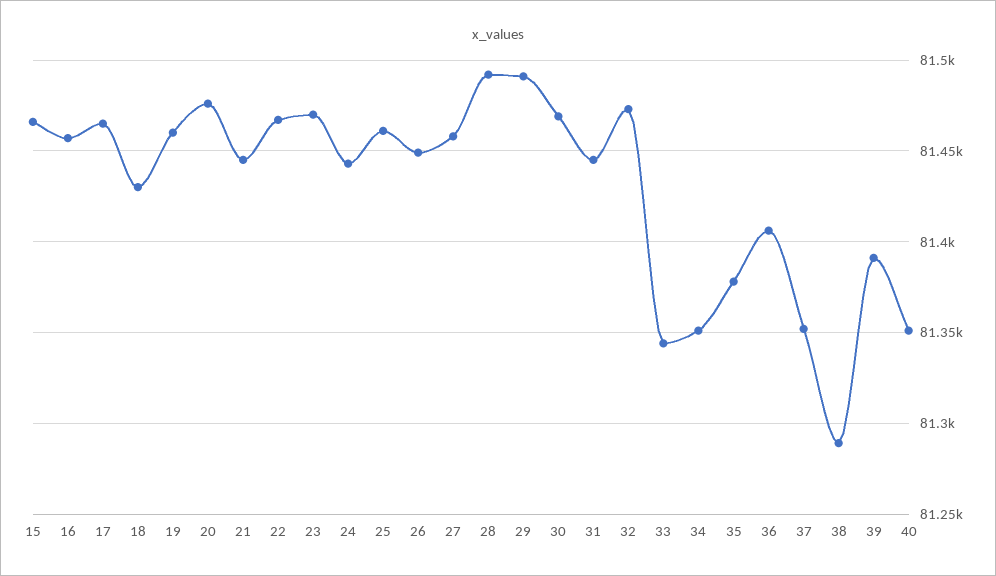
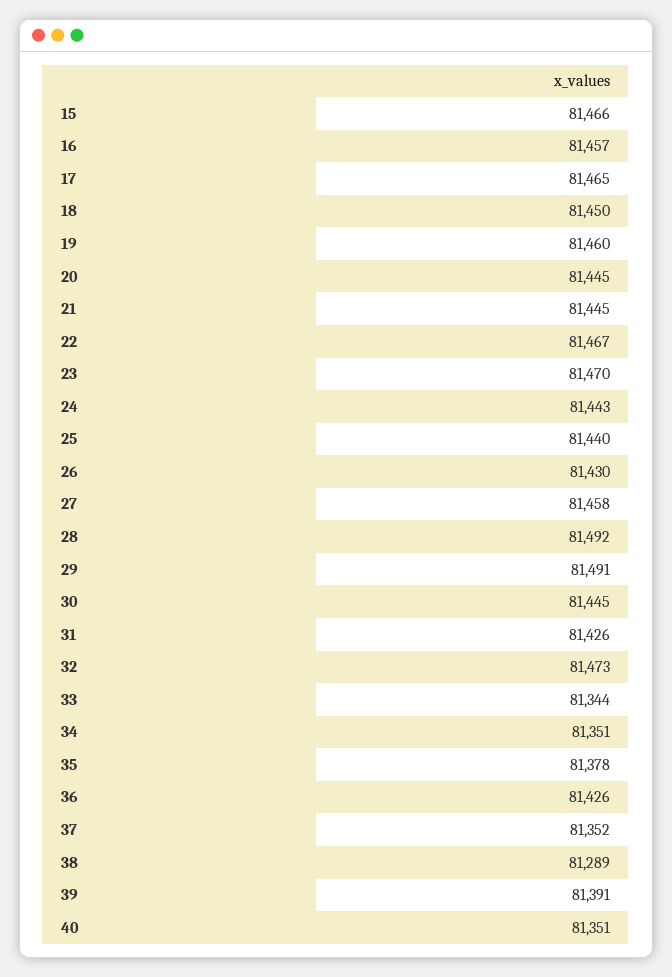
  {
    "15": 81466,
    "16": 81457,
    "17": 81465,
-   "18": 81430,
+   "18": 81450,
    "19": 81460,
-   "20": 81475,
+   "20": 81445,
    "21": 81445,
    "22": 81467,
    "23": 81470,
    "24": 81443,
-   "25": 81460,
+   "25": 81440,
-   "26": 81450,
+   "26": 81430,
    "27": 81458,
    "28": 81492,
    "29": 81491,
-   "30": 81470,
+   "30": 81445,
-   "31": 81445,
+   "31": 81426,
    "32": 81473,
    "33": 81344,
    "34": 81351,
    "35": 81378,
-   "36": 81405,
+   "36": 81426,
    "37": 81352,
    "38": 81289,
    "39": 81391,
    "40": 81351
  }

